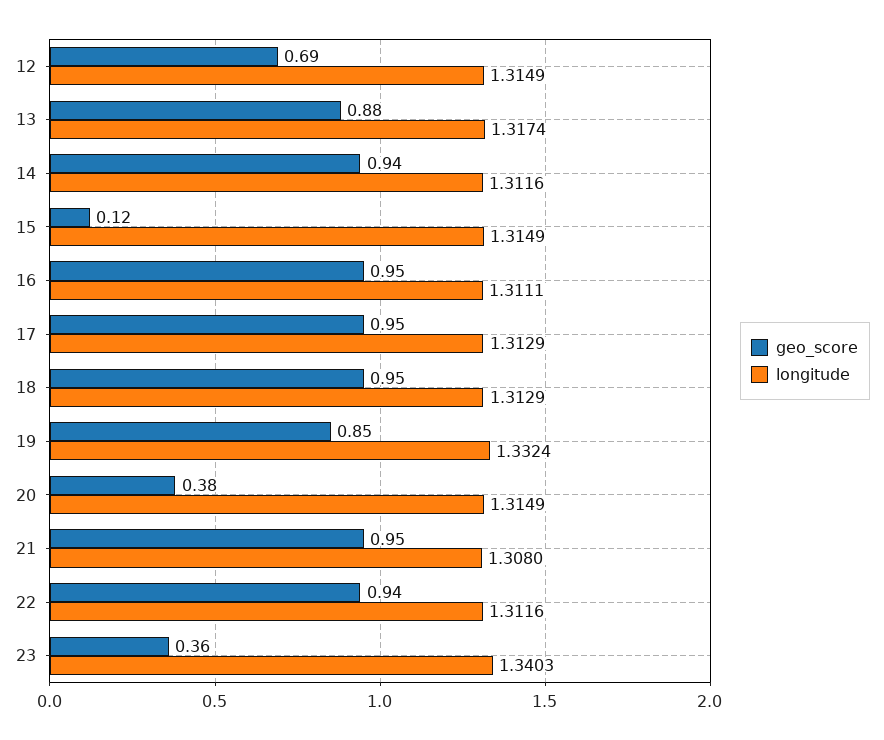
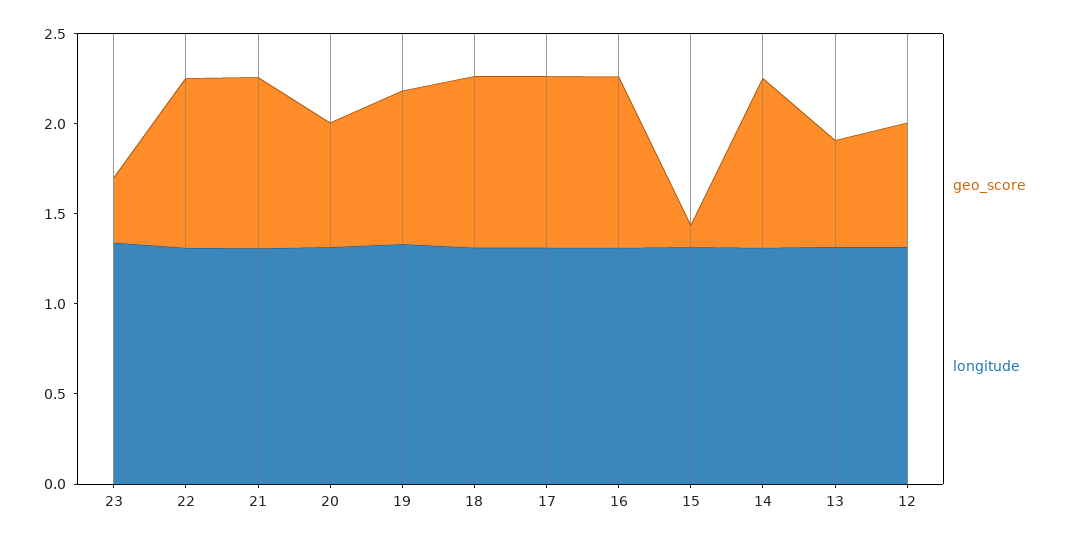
  {
    "geo_score": {
      "12": 0.69,
-     "13": 0.88,
+     "13": 0.6,
      "14": 0.94,
      "15": 0.12,
      "16": 0.95,
      "17": 0.95,
      "18": 0.95,
      "19": 0.85,
-     "20": 0.38,
+     "20": 0.7,
      "21": 0.95,
      "22": 0.94,
      "23": 0.36
    },
    "longitude": {
      "12": 1.3149,
      "13": 1.3174,
      "14": 1.3116,
      "15": 1.3149,
      "16": 1.3111,
      "17": 1.3129,
      "18": 1.3129,
      "19": 1.3324,
      "20": 1.3149,
      "21": 1.308,
      "22": 1.3116,
      "23": 1.3403
    }
  }

